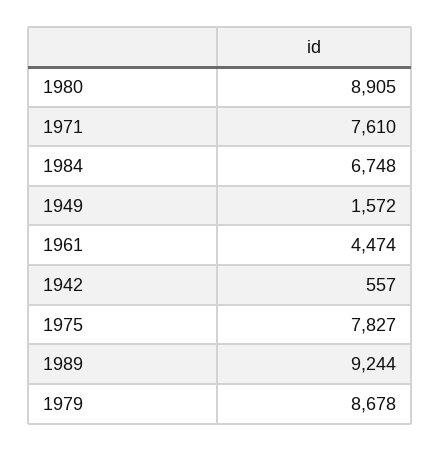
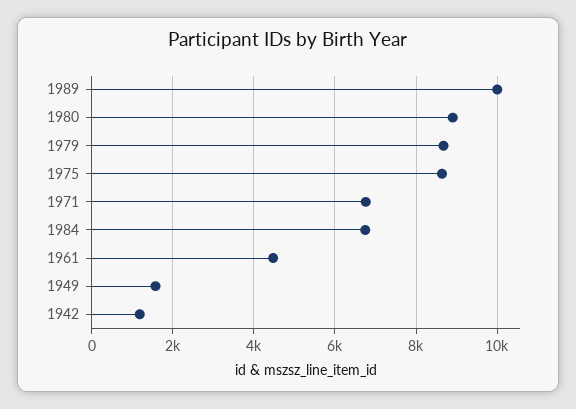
  {
    "1980": 8905,
-   "1971": 7610,
+   "1971": 6800,
    "1984": 6748,
    "1949": 1572,
    "1961": 4474,
-   "1942": 557,
+   "1942": 1200,
-   "1975": 7827,
+   "1975": 8600,
-   "1989": 9244,
+   "1989": 10000,
    "1979": 8678
  }

